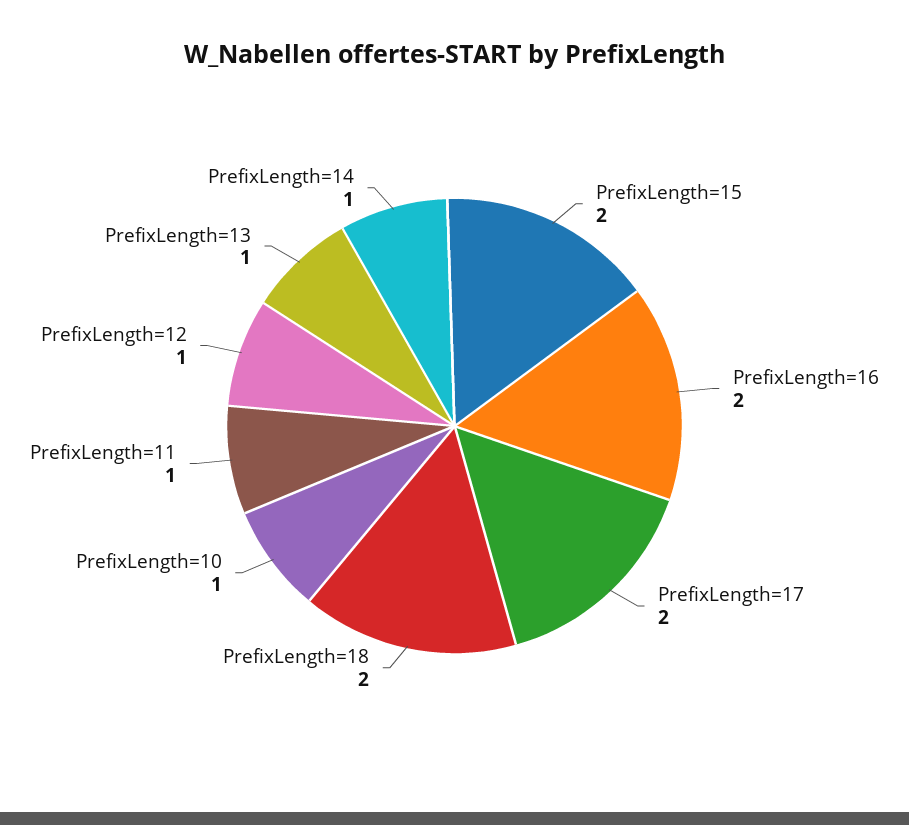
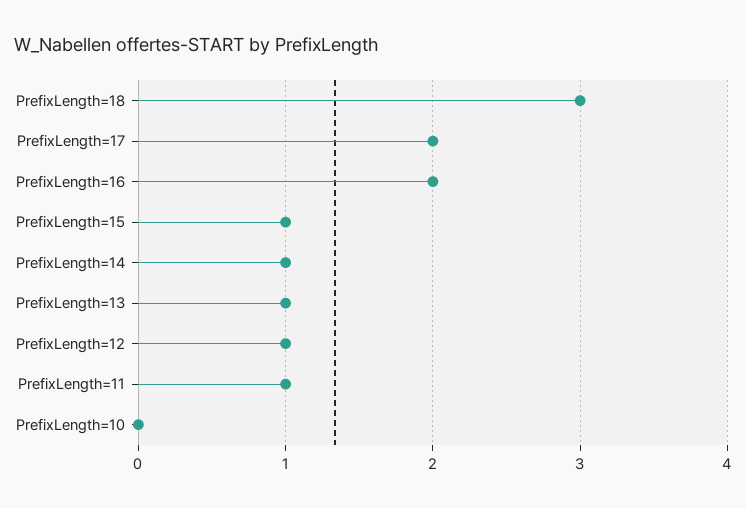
  {
-   "PrefixLength=15": 2,
+   "PrefixLength=15": 1,
    "PrefixLength=16": 2,
    "PrefixLength=17": 2,
-   "PrefixLength=18": 2,
+   "PrefixLength=18": 3,
-   "PrefixLength=10": 1,
+   "PrefixLength=10": 0,
    "PrefixLength=11": 1,
    "PrefixLength=12": 1,
    "PrefixLength=13": 1,
    "PrefixLength=14": 1
  }

